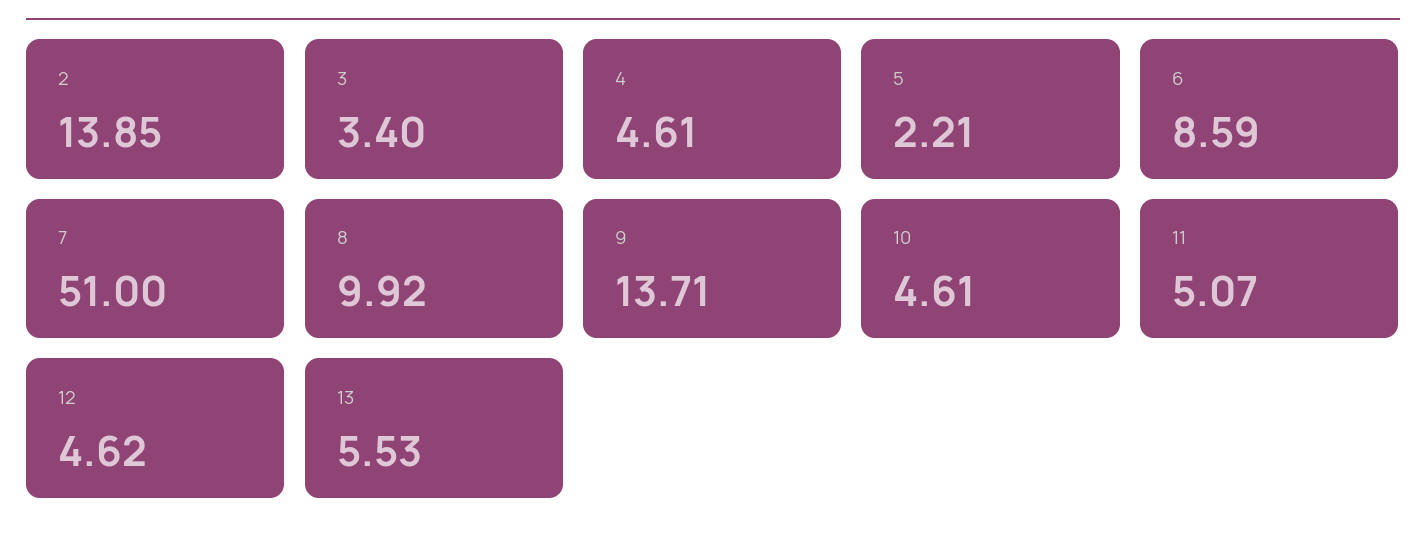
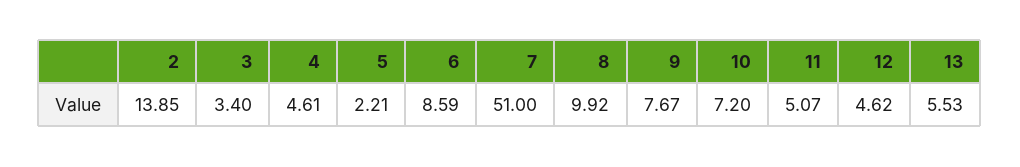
  {
    "2": 13.85,
    "3": 3.4,
    "4": 4.61,
    "5": 2.21,
    "6": 8.59,
    "7": 51,
    "8": 9.92,
-   "9": 13.71,
+   "9": 7.67,
-   "10": 4.61,
+   "10": 7.2,
    "11": 5.07,
    "12": 4.62,
    "13": 5.53
  }

